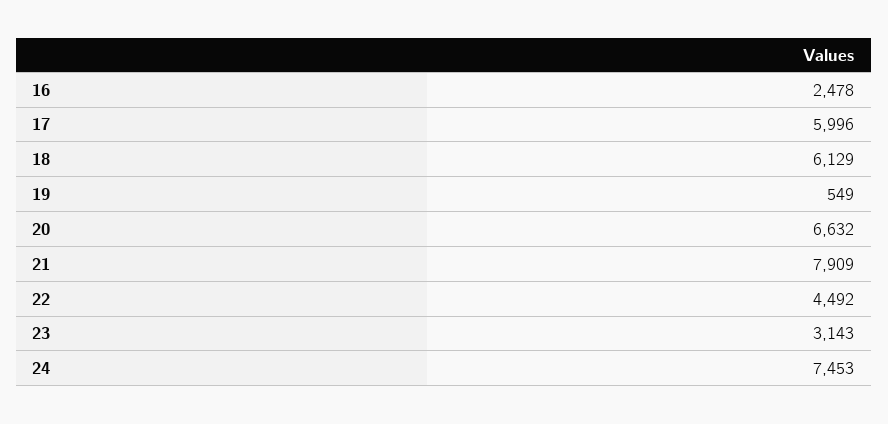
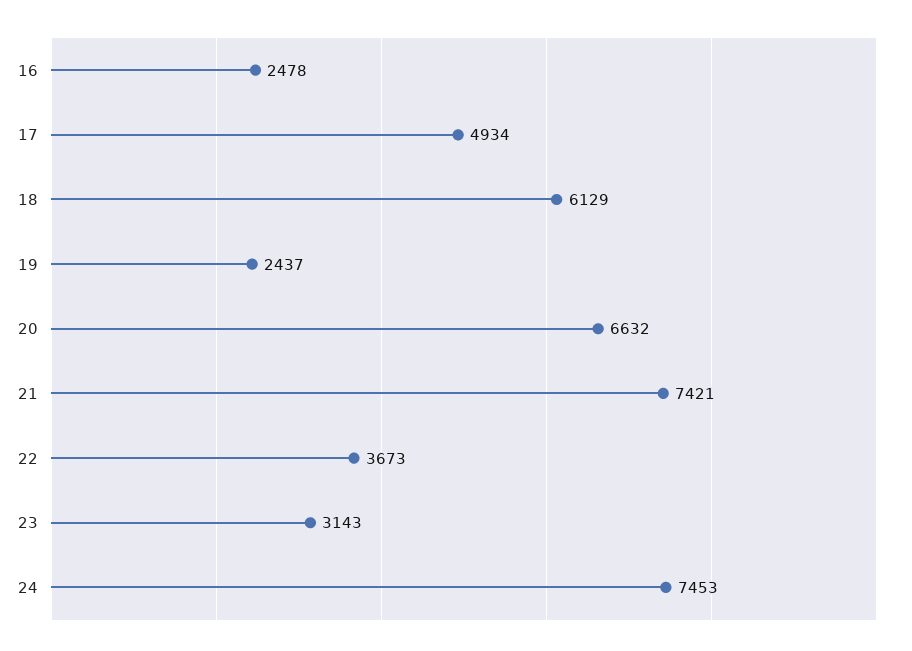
  {
    "16": 2478,
-   "17": 5996,
+   "17": 4934,
    "18": 6129,
-   "19": 549,
+   "19": 2437,
    "20": 6632,
-   "21": 7909,
+   "21": 7421,
-   "22": 4492,
+   "22": 3673,
    "23": 3143,
    "24": 7453
  }

